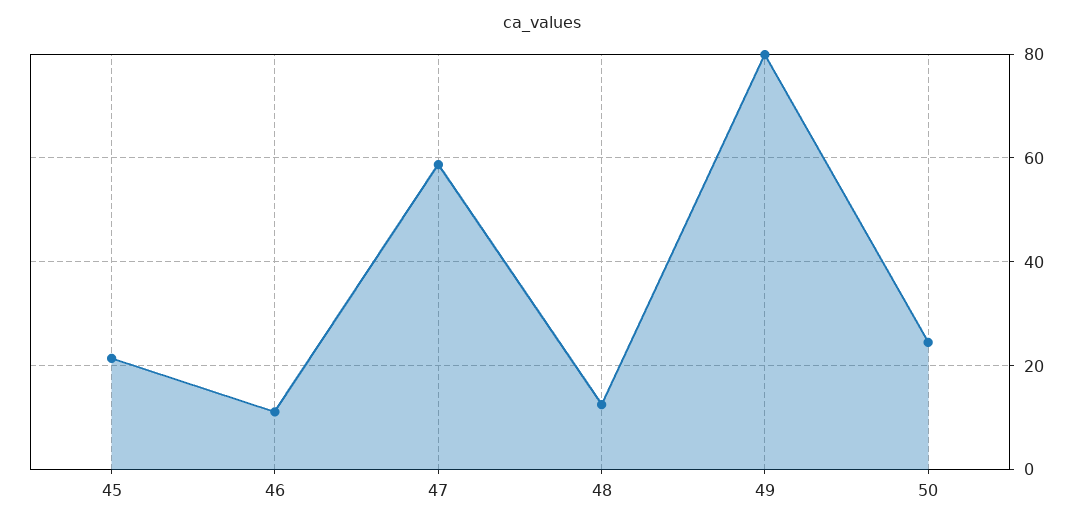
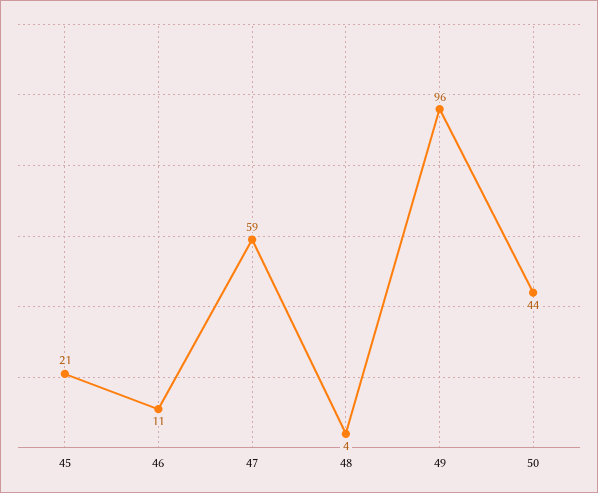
  {
    "45": 21,
    "46": 11,
    "47": 59,
-   "48": 12,
+   "48": 4,
-   "49": 80,
+   "49": 96,
-   "50": 24
+   "50": 44
  }

